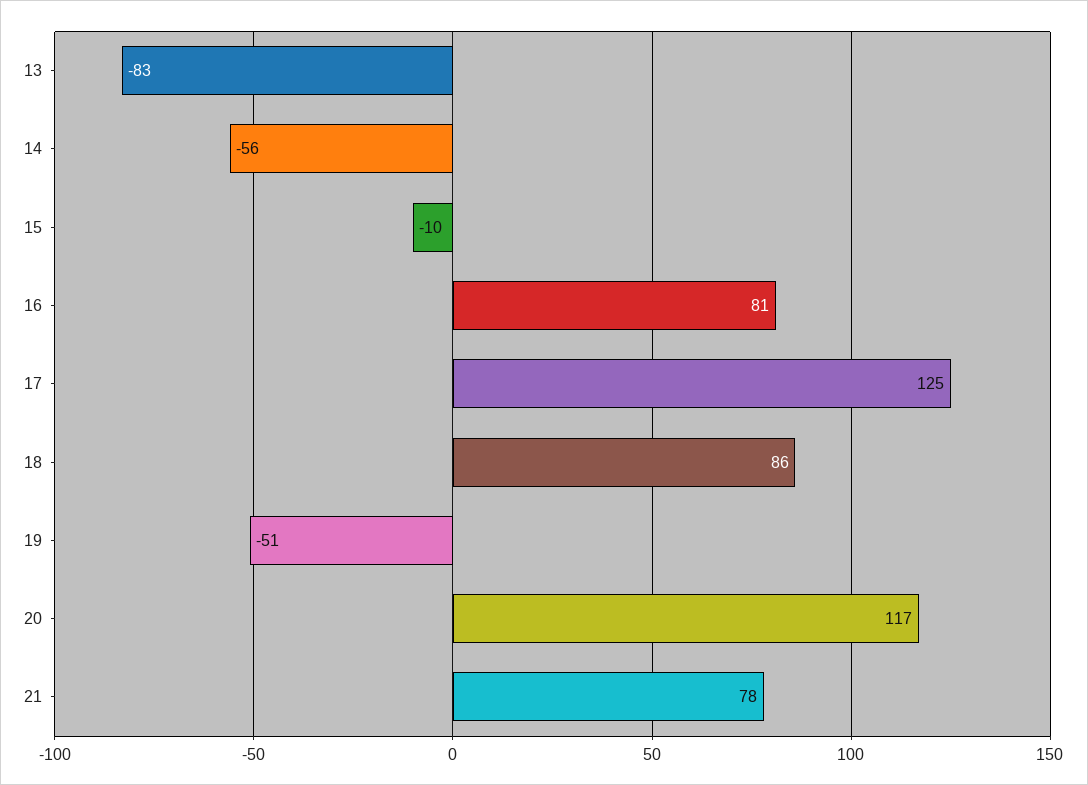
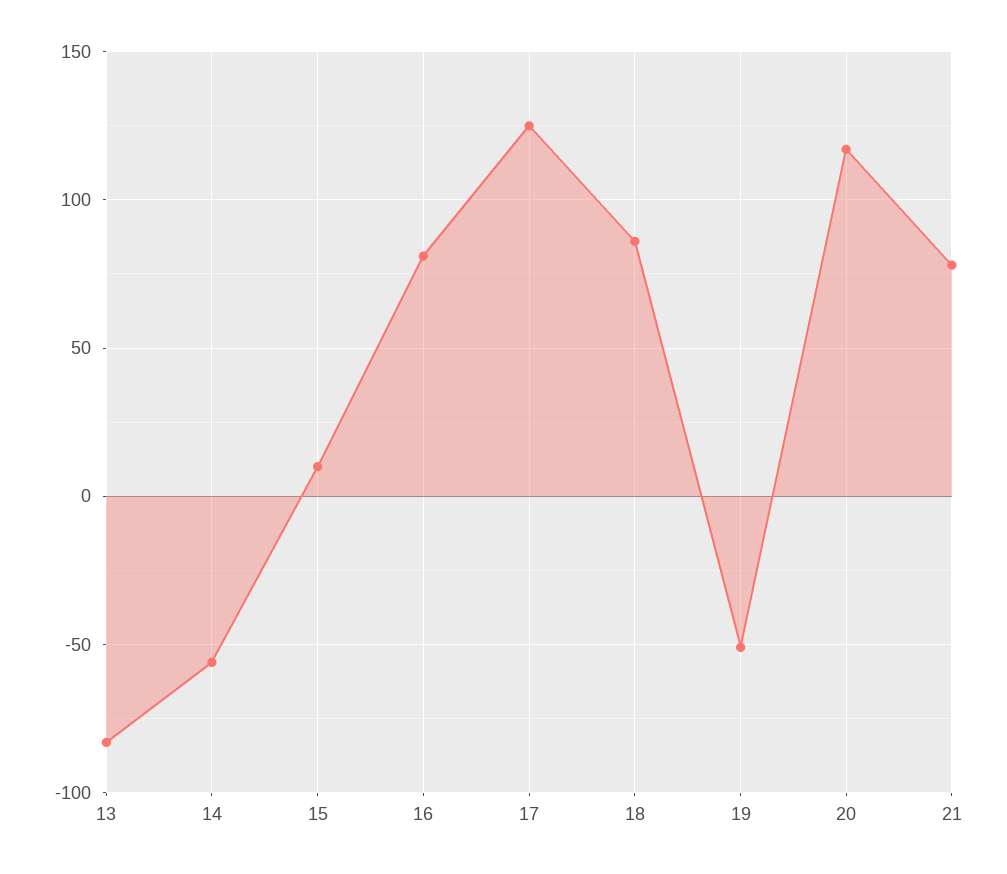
  {
    "13": -83,
    "14": -56,
-   "15": -10,
+   "15": 10,
    "16": 81,
    "17": 125,
    "18": 86,
    "19": -51,
    "20": 117,
    "21": 78
  }

